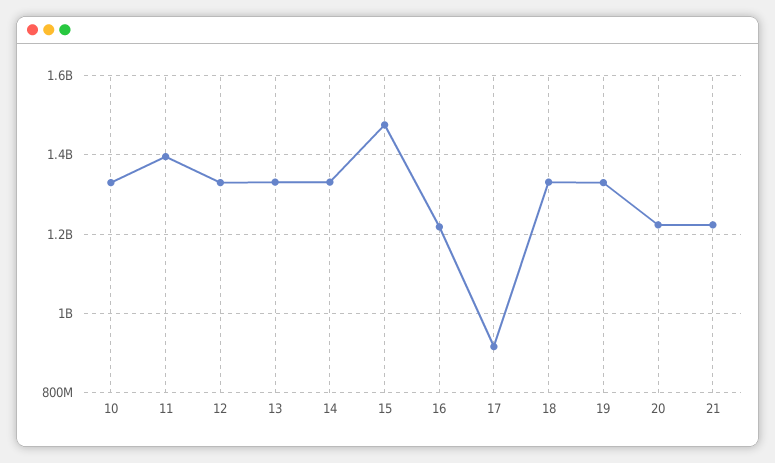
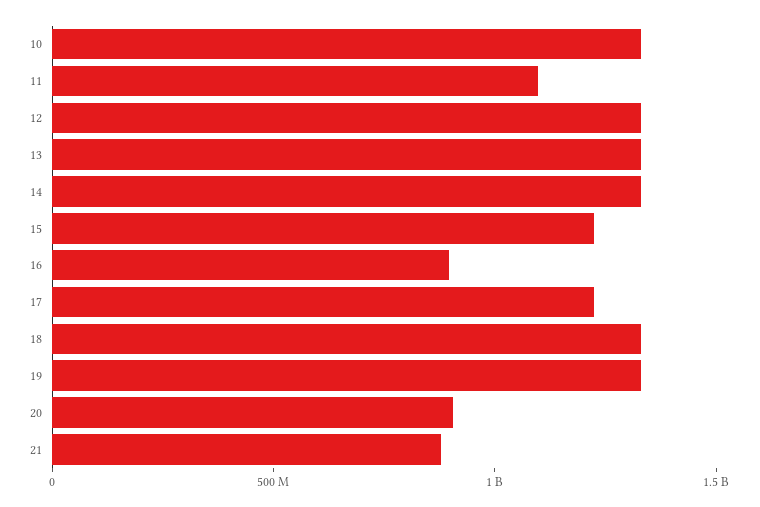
  {
    "10": 1340000000,
-   "11": 1400000000,
+   "11": 1100000000,
    "12": 1340000000,
    "13": 1340000000,
    "14": 1340000000,
-   "15": 1480000000,
+   "15": 1200000000,
-   "16": 1220000000,
+   "16": 900000000,
-   "17": 920000000,
+   "17": 1200000000,
    "18": 1340000000,
    "19": 1340000000,
-   "20": 1220000000,
+   "20": 900000000,
-   "21": 1220000000
+   "21": 900000000
  }

